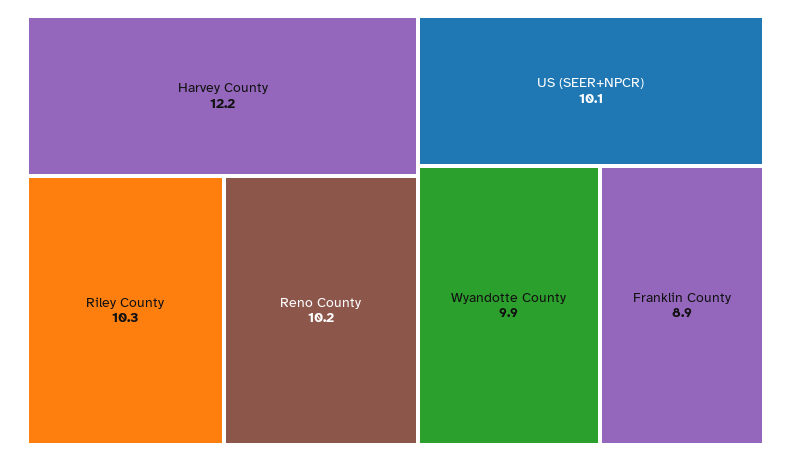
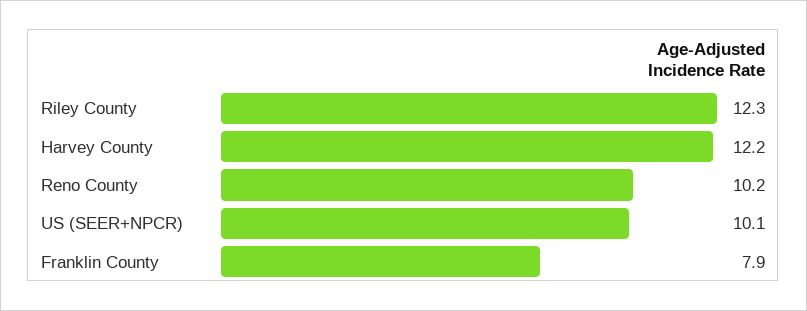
  {
    "Harvey County": 12.2,
-   "Riley County": 10.3,
+   "Riley County": 12.3,
    "Reno County": 10.2,
    "US (SEER+NPCR)": 10.1,
-   "Wyandotte County": 9.9,
-   "Franklin County": 8.9
+   "Franklin County": 7.9
  }

